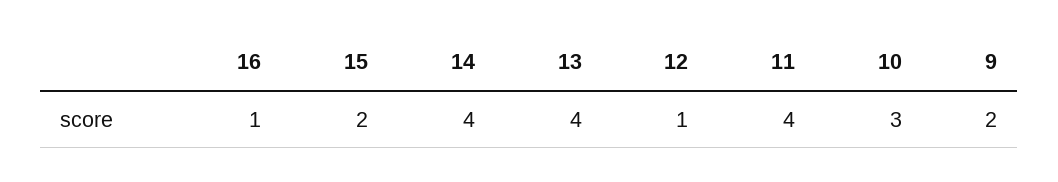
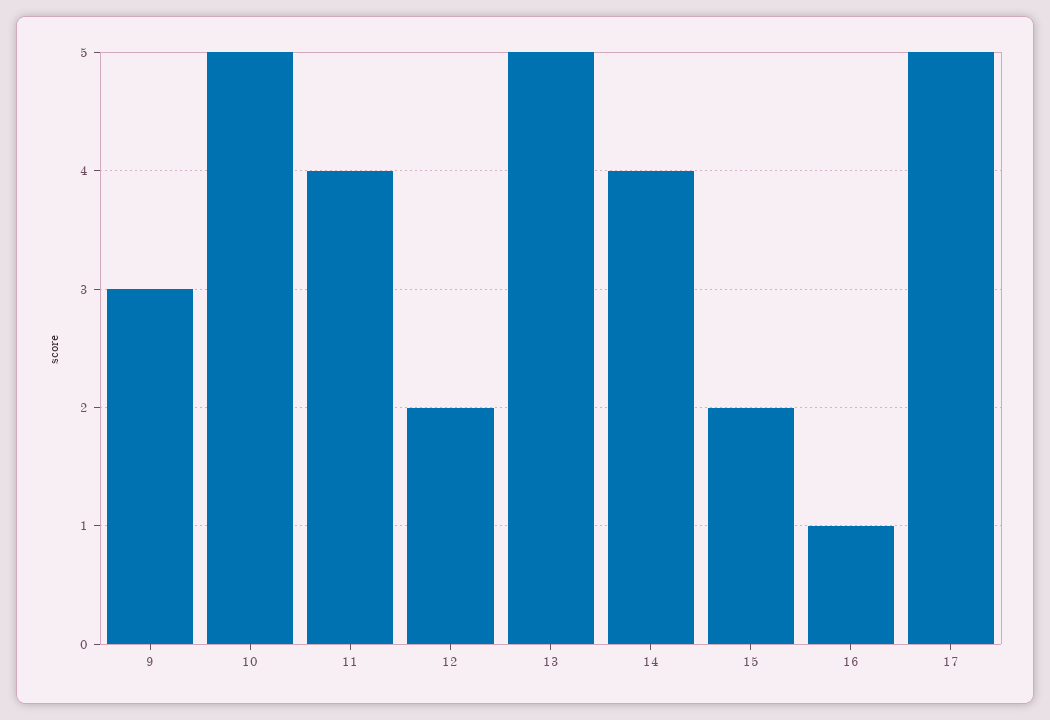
  {
    "16": 1,
    "15": 2,
    "14": 4,
-   "13": 4,
+   "13": 5,
-   "12": 1,
+   "12": 2,
    "11": 4,
-   "10": 3,
+   "10": 5,
-   "9": 2
+   "9": 3,
+   "17": 5
  }

